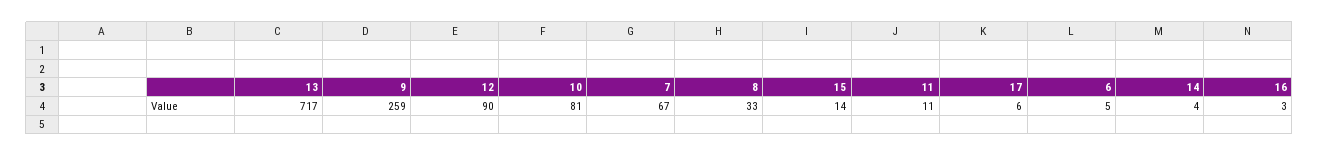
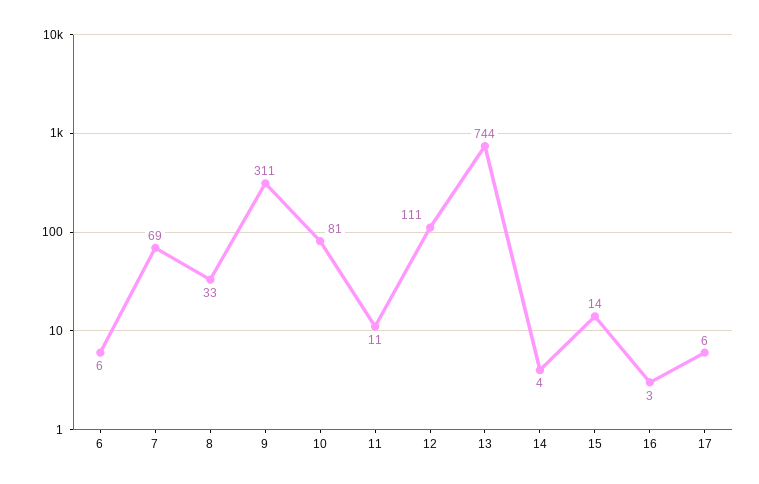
  {
-   "13": 717,
+   "13": 744,
-   "9": 259,
+   "9": 311,
-   "12": 90,
+   "12": 111,
    "10": 81,
-   "7": 67,
+   "7": 69,
    "8": 33,
    "15": 14,
    "11": 11,
    "17": 6,
-   "6": 5,
+   "6": 6,
    "14": 4,
    "16": 3
  }

